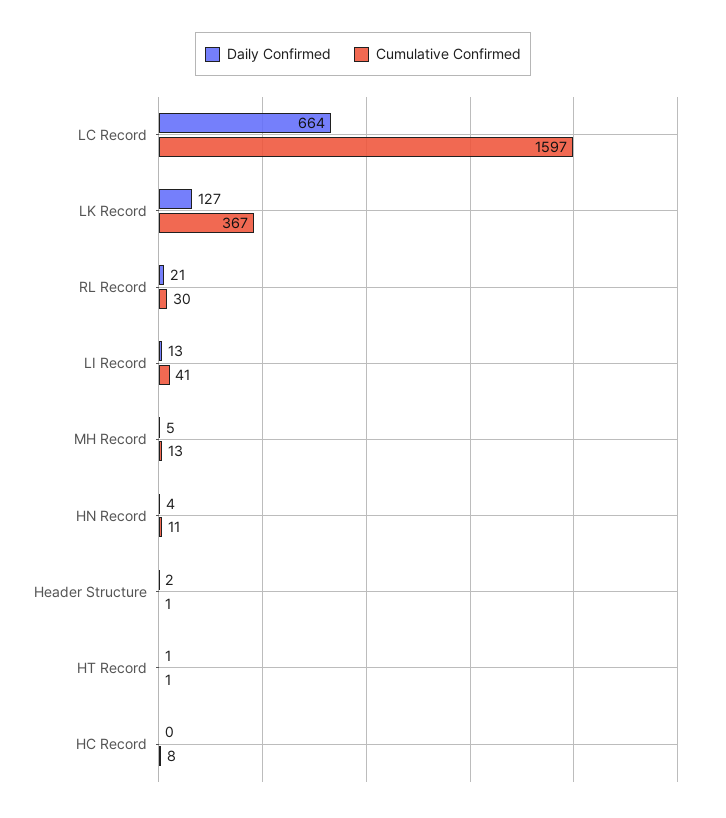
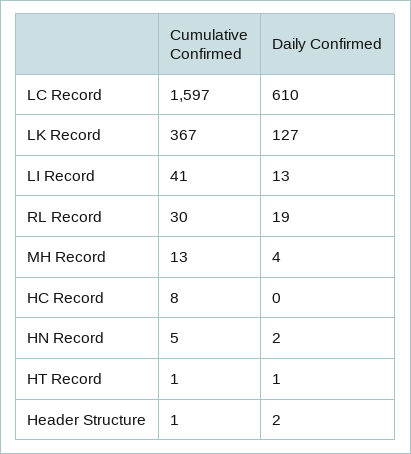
  {
    "Daily Confirmed": {
-     "LC Record": 664,
+     "LC Record": 610,
      "LK Record": 127,
-     "RL Record": 21,
+     "RL Record": 19,
      "LI Record": 13,
-     "MH Record": 5,
+     "MH Record": 4,
-     "HN Record": 4,
+     "HN Record": 2,
      "Header Structure": 2,
      "HT Record": 1,
      "HC Record": 0
    },
    "Cumulative Confirmed": {
      "LC Record": 1597,
      "LK Record": 367,
      "RL Record": 30,
      "LI Record": 41,
      "MH Record": 13,
-     "HN Record": 11,
+     "HN Record": 5,
      "Header Structure": 1,
      "HT Record": 1,
      "HC Record": 8
    }
  }

